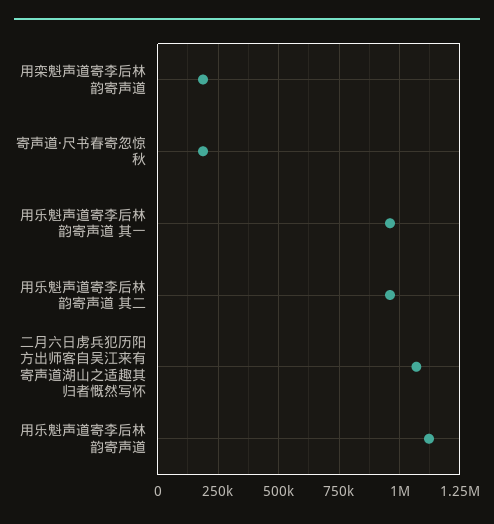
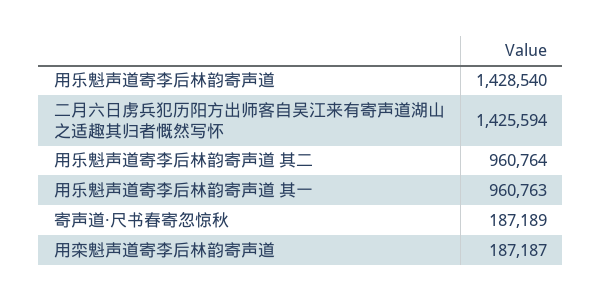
  {
    "用栾魁声道寄李后林韵寄声道": 187187,
    "寄声道·尺书春寄忽惊秋": 187189,
    "用乐魁声道寄李后林韵寄声道 其一": 960763,
    "用乐魁声道寄李后林韵寄声道 其二": 960764,
-   "二月六日虏兵犯历阳方出师客自吴江来有寄声道湖山之适趣其归者慨然写怀": 1075000,
+   "二月六日虏兵犯历阳方出师客自吴江来有寄声道湖山之适趣其归者慨然写怀": 1425594,
-   "用乐魁声道寄李后林韵寄声道": 1125000
+   "用乐魁声道寄李后林韵寄声道": 1428540
  }

